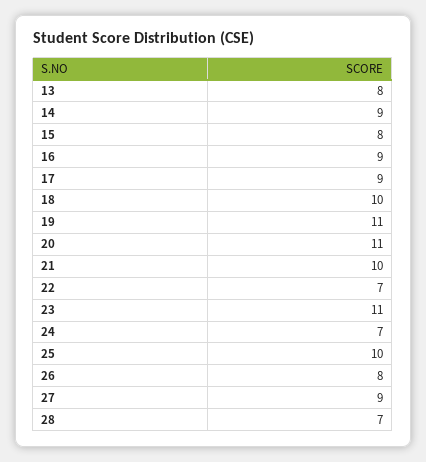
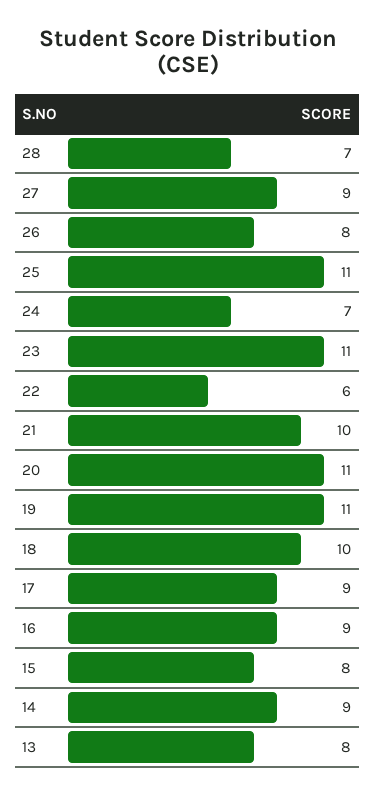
  {
    "13": 8,
    "14": 9,
    "15": 8,
    "16": 9,
    "17": 9,
    "18": 10,
    "19": 11,
    "20": 11,
    "21": 10,
-   "22": 7,
+   "22": 6,
    "23": 11,
    "24": 7,
-   "25": 10,
+   "25": 11,
    "26": 8,
    "27": 9,
    "28": 7
  }

